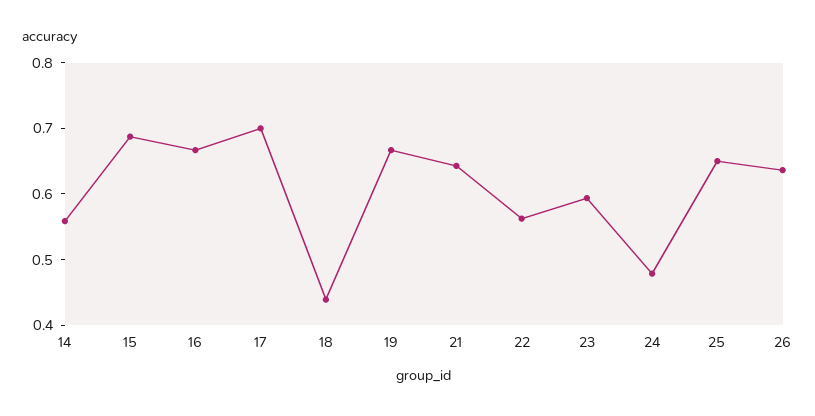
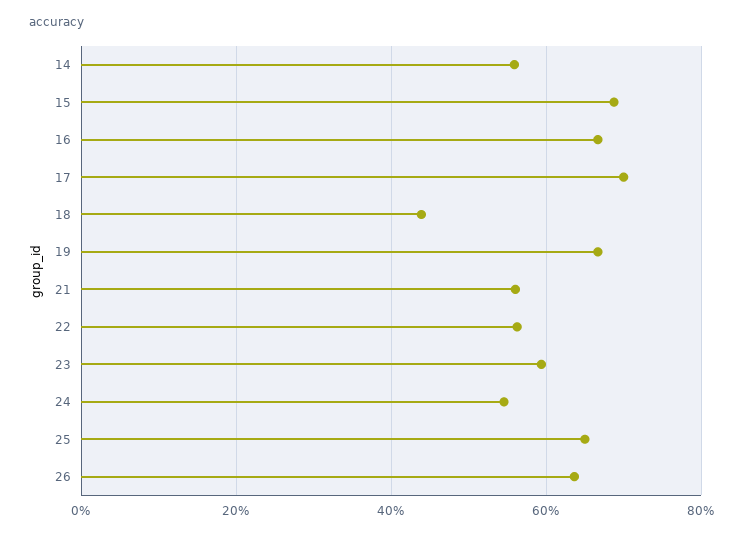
  {
    "14": 0.56,
    "15": 0.68,
    "16": 0.66,
    "17": 0.7,
    "18": 0.44,
    "19": 0.66,
-   "21": 0.64,
+   "21": 0.56,
    "22": 0.56,
    "23": 0.6,
-   "24": 0.48,
+   "24": 0.54,
    "25": 0.66,
    "26": 0.64
  }

